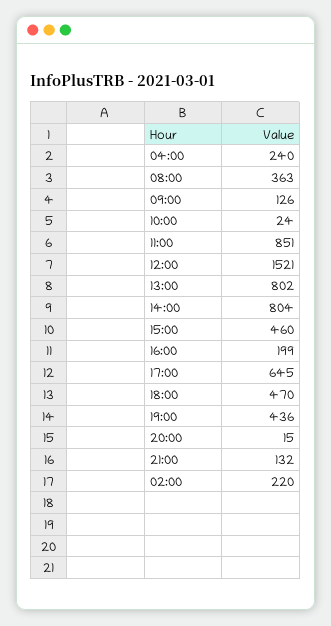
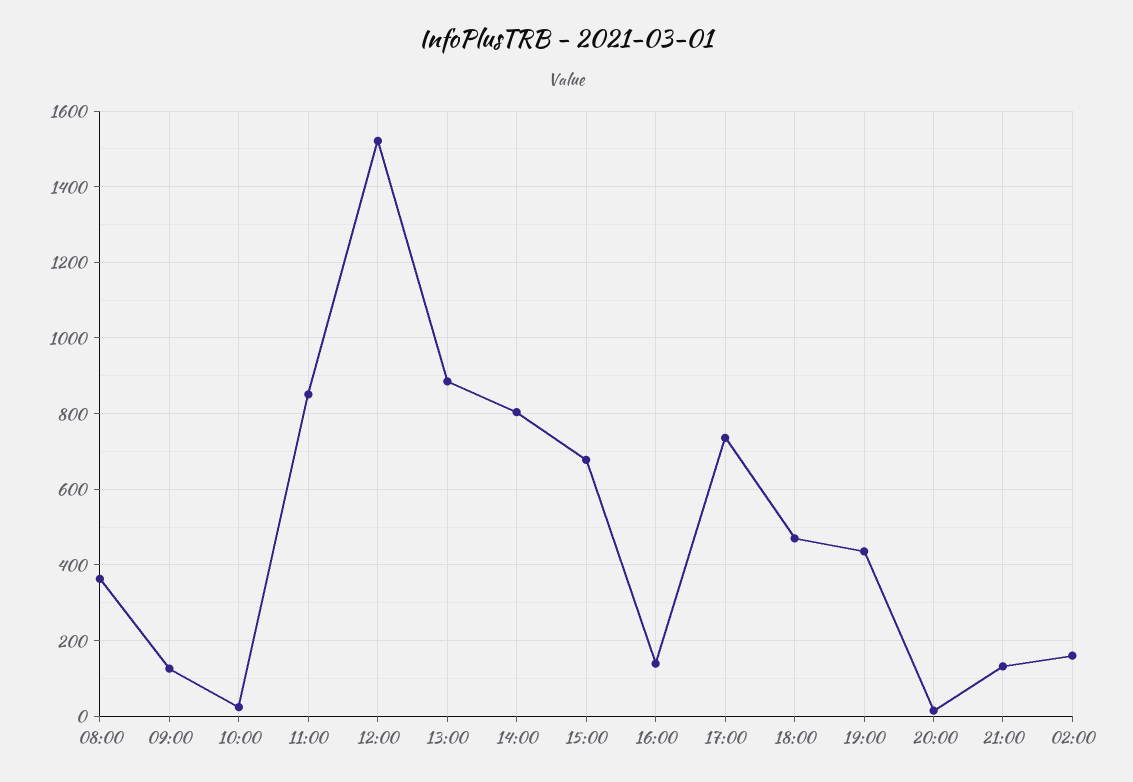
  {
-   "04:00": 240,
    "08:00": 363,
    "09:00": 126,
    "10:00": 24,
    "11:00": 851,
    "12:00": 1521,
-   "13:00": 802,
+   "13:00": 880,
    "14:00": 804,
-   "15:00": 460,
+   "15:00": 680,
-   "16:00": 199,
+   "16:00": 140,
-   "17:00": 645,
+   "17:00": 740,
    "18:00": 470,
    "19:00": 436,
    "20:00": 15,
    "21:00": 132,
-   "02:00": 220
+   "02:00": 160
  }

